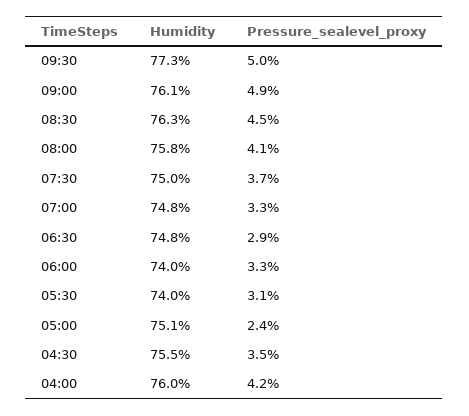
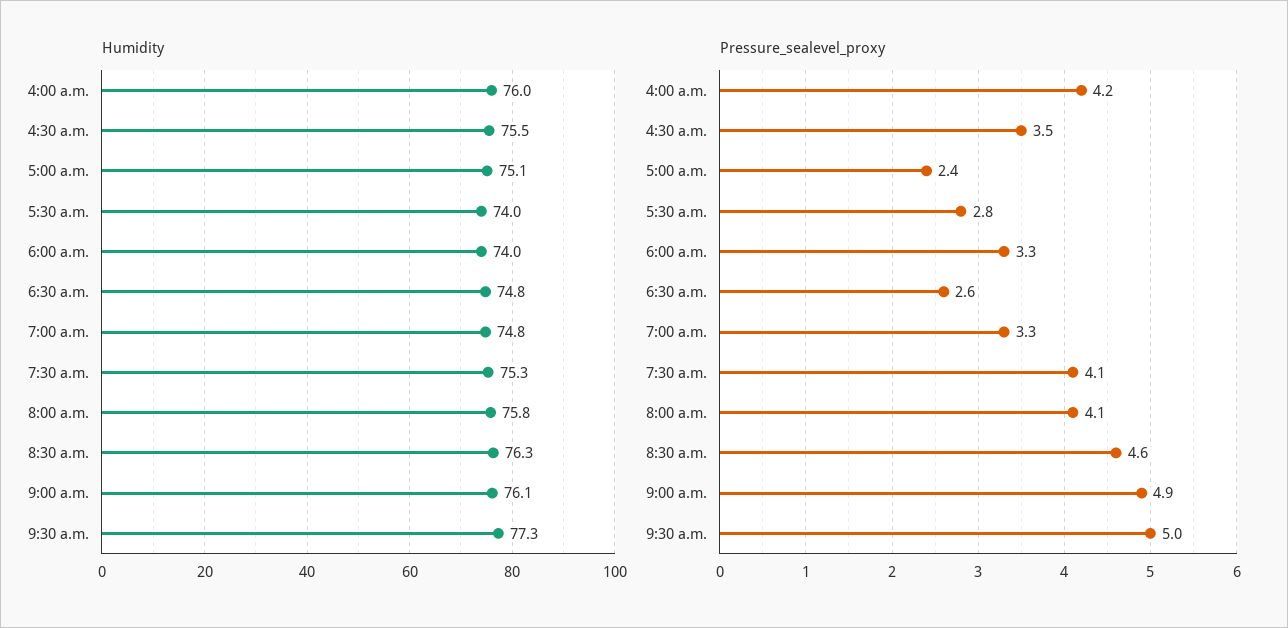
  {
    "Humidity": {
      "09:30": 77.3,
      "09:00": 76.1,
      "08:30": 76.3,
      "08:00": 75.8,
-     "07:30": 75,
+     "07:30": 75.3,
      "07:00": 74.8,
      "06:30": 74.8,
      "06:00": 74,
      "05:30": 74,
      "05:00": 75.1,
      "04:30": 75.5,
      "04:00": 76
    },
    "Pressure_sealevel_proxy": {
      "09:30": 5,
      "09:00": 4.9,
-     "08:30": 4.5,
+     "08:30": 4.6,
      "08:00": 4.1,
-     "07:30": 3.7,
+     "07:30": 4.1,
      "07:00": 3.3,
-     "06:30": 2.9,
+     "06:30": 2.6,
      "06:00": 3.3,
-     "05:30": 3.1,
+     "05:30": 2.8,
      "05:00": 2.4,
      "04:30": 3.5,
      "04:00": 4.2
    }
  }

